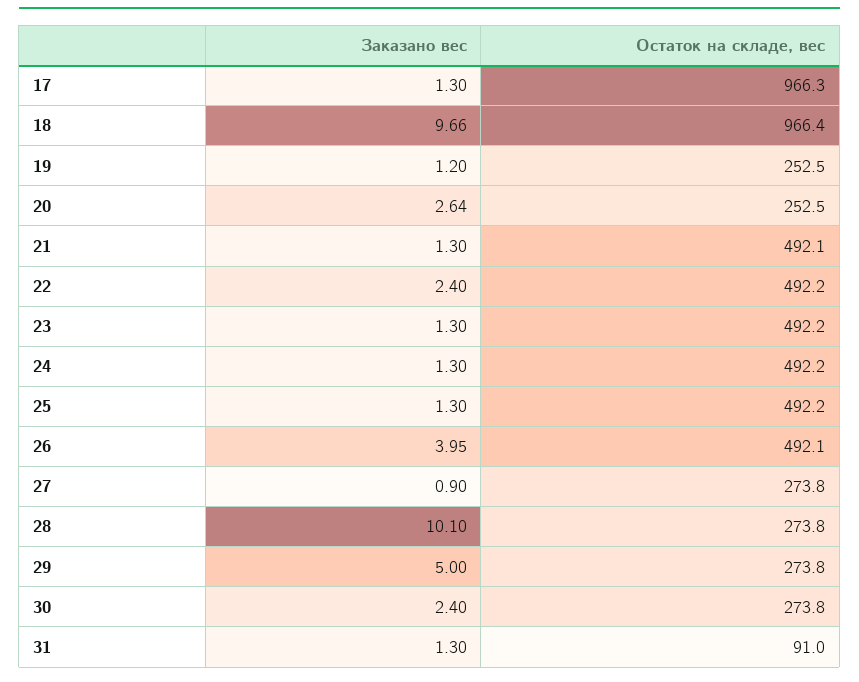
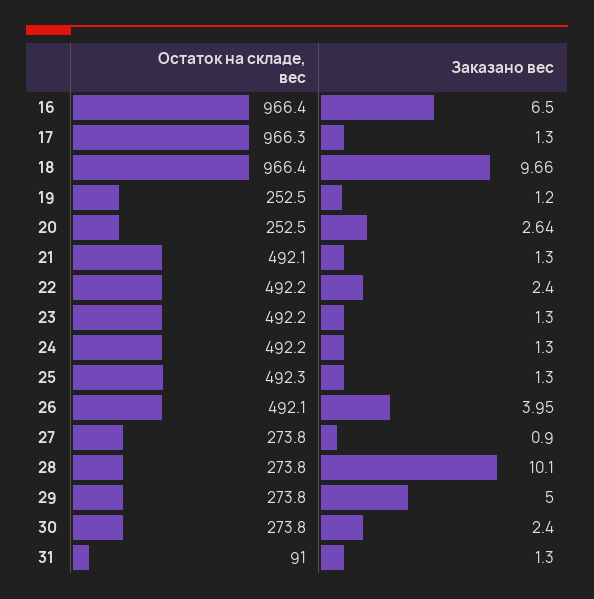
  {
    "Заказано вес": {
      "17": 1.3,
      "18": 9.66,
      "19": 1.2,
      "20": 2.64,
      "21": 1.3,
      "22": 2.4,
      "23": 1.3,
      "24": 1.3,
      "25": 1.3,
      "26": 3.95,
      "27": 0.9,
      "28": 10.1,
      "29": 5,
      "30": 2.4,
-     "31": 1.3
+     "31": 1.3,
+     "16": 6.5
    },
    "Остаток на складе, вес": {
      "17": 966.3,
      "18": 966.4,
      "19": 252.5,
      "20": 252.5,
      "21": 492.1,
      "22": 492.2,
      "23": 492.2,
      "24": 492.2,
-     "25": 492.2,
+     "25": 492.3,
      "26": 492.1,
      "27": 273.8,
      "28": 273.8,
      "29": 273.8,
      "30": 273.8,
-     "31": 91
+     "31": 91,
+     "16": 966.4
    }
  }

